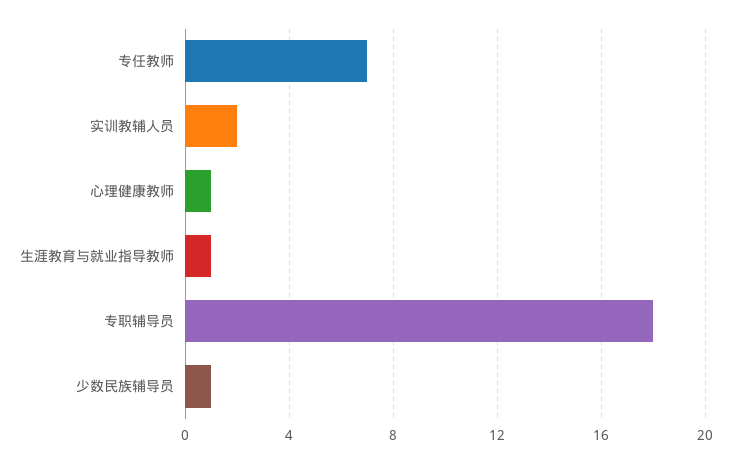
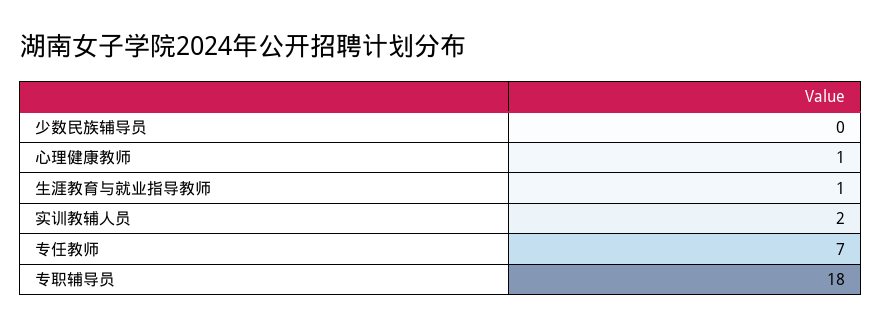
  {
    "专任教师": 7,
    "实训教辅人员": 2,
    "心理健康教师": 1,
    "生涯教育与就业指导教师": 1,
    "专职辅导员": 18,
-   "少数民族辅导员": 1
+   "少数民族辅导员": 0
  }

